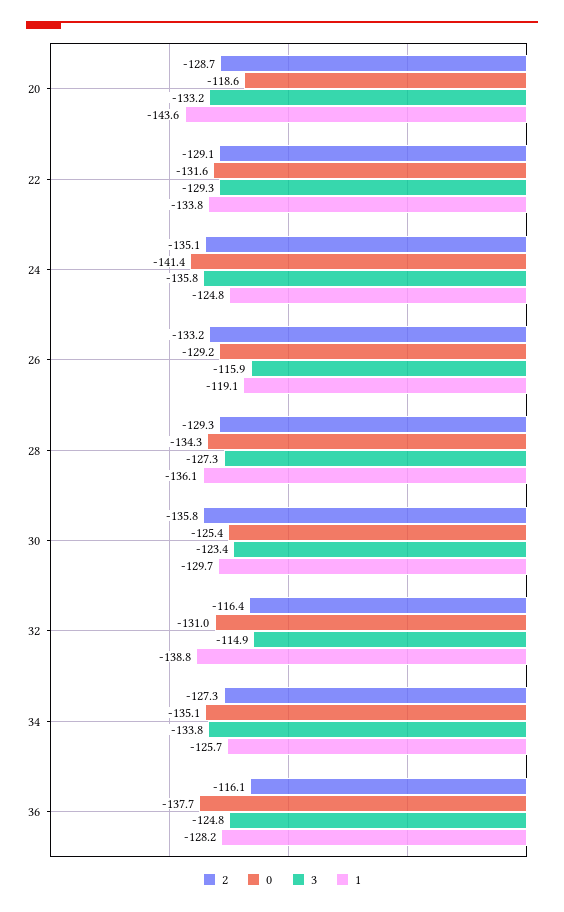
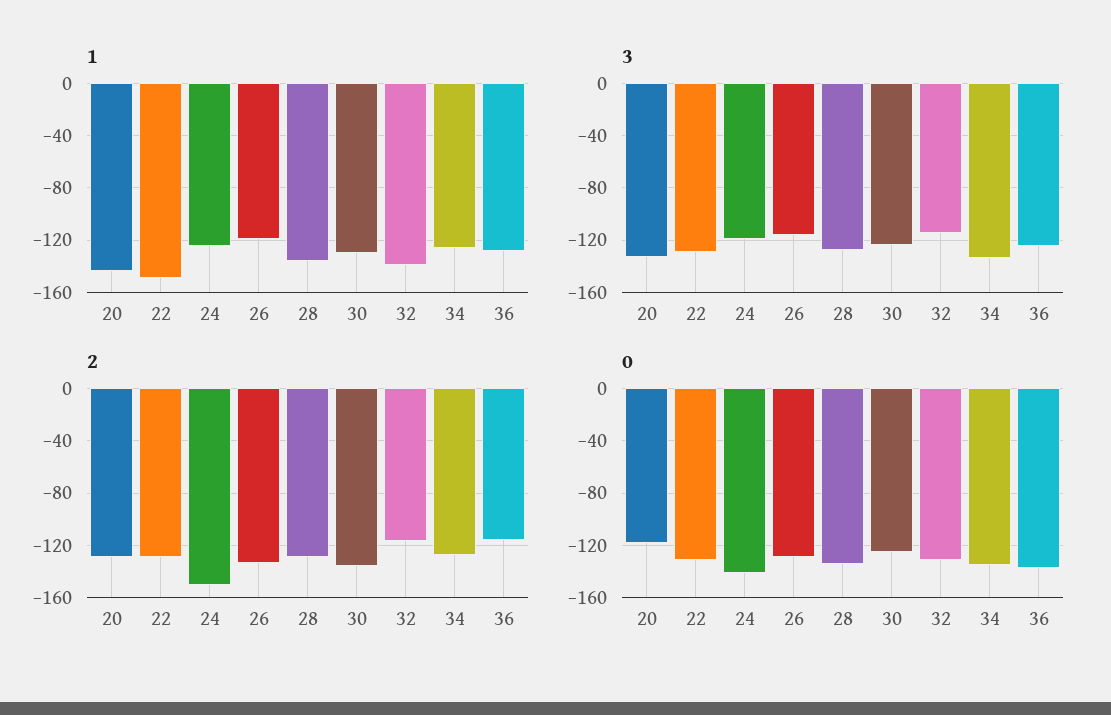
  {
    "2": {
      "20": -128.7,
      "22": -129.1,
-     "24": -135.1,
+     "24": -150,
      "26": -133.2,
      "28": -129.3,
      "30": -135.8,
      "32": -116.4,
      "34": -127.3,
      "36": -116.1
    },
    "0": {
      "20": -118.6,
      "22": -131.6,
      "24": -141.4,
      "26": -129.2,
      "28": -134.3,
      "30": -125.4,
      "32": -131,
      "34": -135.1,
      "36": -137.7
    },
    "3": {
      "20": -133.2,
      "22": -129.3,
-     "24": -135.8,
+     "24": -120,
      "26": -115.9,
      "28": -127.3,
      "30": -123.4,
      "32": -114.9,
      "34": -133.8,
      "36": -124.8
    },
    "1": {
      "20": -143.6,
-     "22": -133.8,
+     "22": -150,
      "24": -124.8,
      "26": -119.1,
      "28": -136.1,
      "30": -129.7,
      "32": -138.8,
      "34": -125.7,
      "36": -128.2
    }
  }

